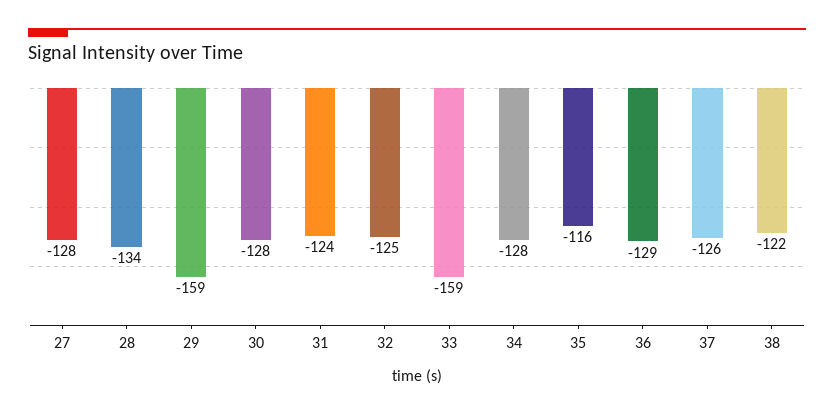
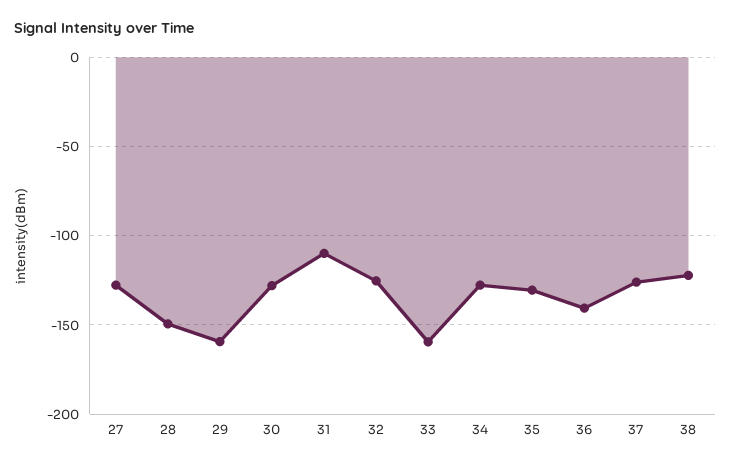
  {
    "27": -128,
-   "28": -134,
+   "28": -150,
    "29": -159,
    "30": -128,
-   "31": -124,
+   "31": -110,
    "32": -125,
    "33": -159,
    "34": -128,
-   "35": -116,
+   "35": -130,
-   "36": -129,
+   "36": -140,
    "37": -126,
    "38": -122
  }

